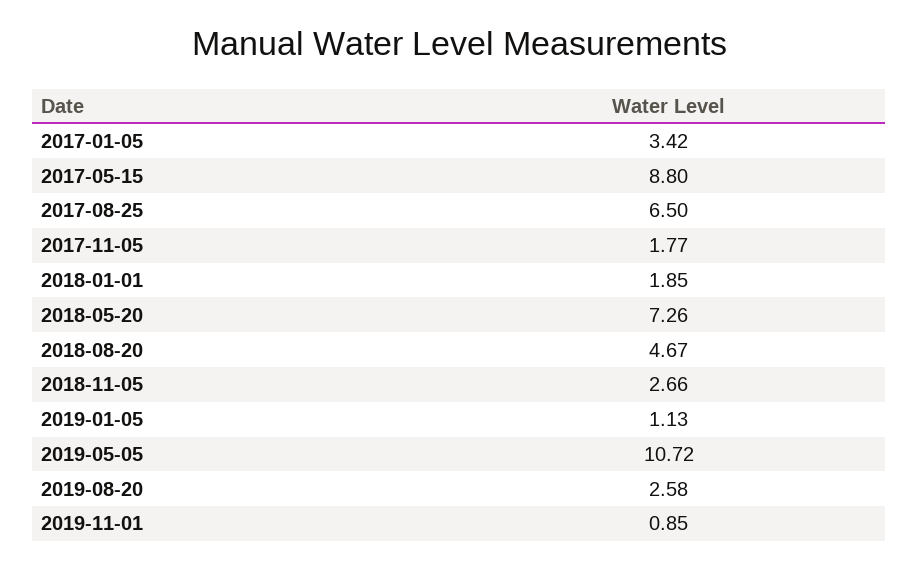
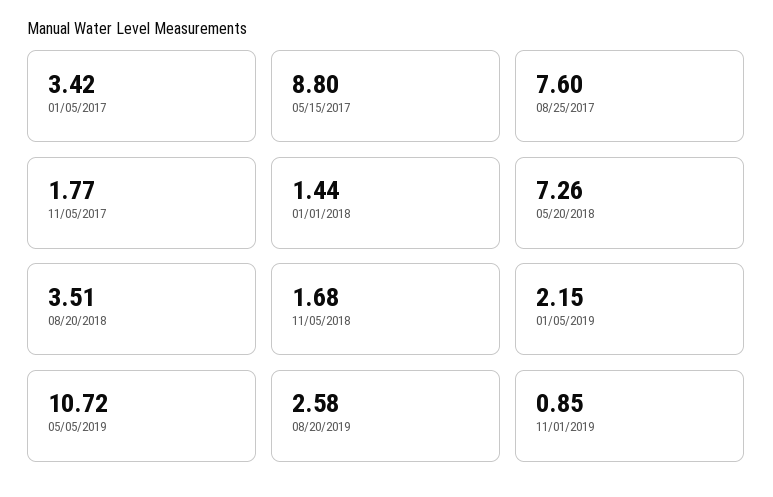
  {
    "2017-01-05": 3.42,
    "2017-05-15": 8.8,
-   "2017-08-25": 6.5,
+   "2017-08-25": 7.6,
    "2017-11-05": 1.77,
-   "2018-01-01": 1.85,
+   "2018-01-01": 1.44,
    "2018-05-20": 7.26,
-   "2018-08-20": 4.67,
+   "2018-08-20": 3.51,
-   "2018-11-05": 2.66,
+   "2018-11-05": 1.68,
-   "2019-01-05": 1.13,
+   "2019-01-05": 2.15,
    "2019-05-05": 10.72,
    "2019-08-20": 2.58,
    "2019-11-01": 0.85
  }

